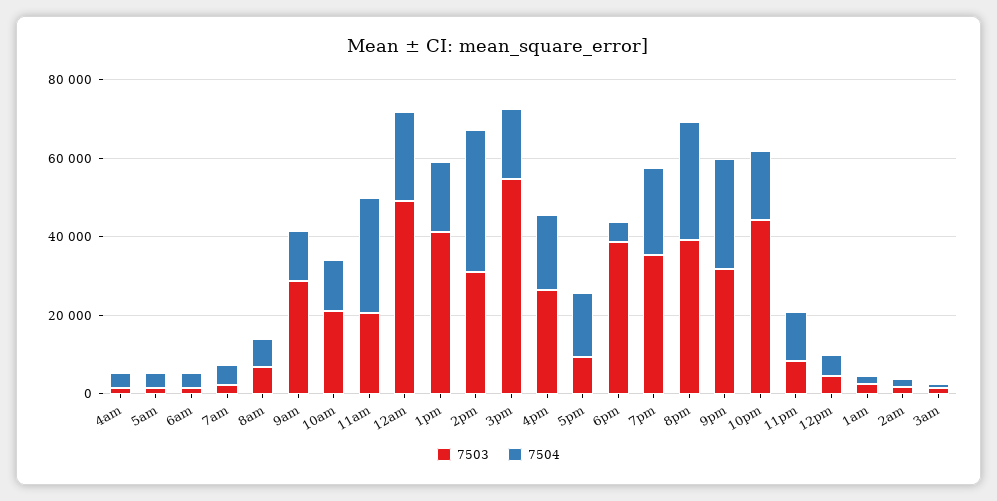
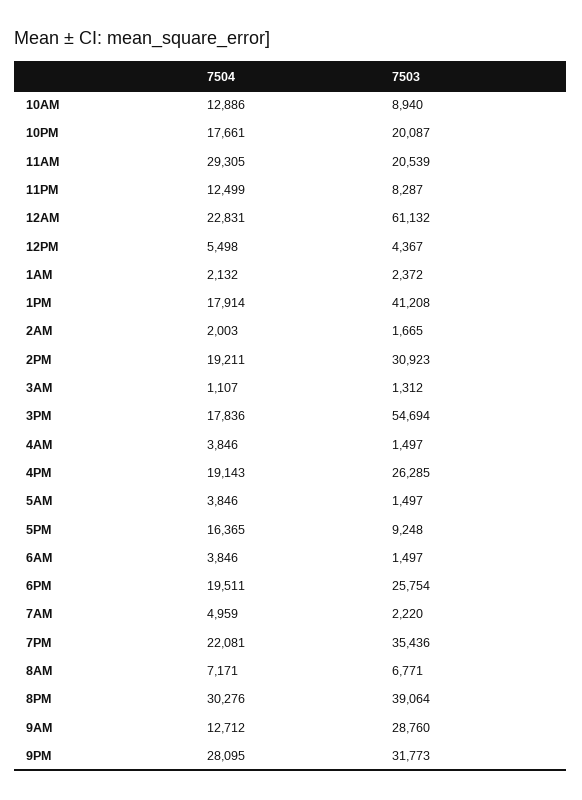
  {
    "7503": {
      "4am": 1497,
      "5am": 1497,
      "6am": 1497,
      "7am": 2220,
      "8am": 6771,
      "9am": 28760,
-     "10am": 20000,
+     "10am": 8940,
      "11am": 20539,
-     "12am": 50000,
+     "12am": 61132,
      "1pm": 41208,
      "2pm": 30923,
      "3pm": 54694,
      "4pm": 26285,
      "5pm": 9248,
-     "6pm": 40000,
+     "6pm": 25754,
      "7pm": 35436,
      "8pm": 39064,
      "9pm": 31773,
-     "10pm": 45000,
+     "10pm": 20087,
      "11pm": 8287,
      "12pm": 4367,
      "1am": 2372,
      "2am": 1665,
      "3am": 1312
    },
    "7504": {
      "4am": 3846,
      "5am": 3846,
      "6am": 3846,
      "7am": 4959,
      "8am": 7171,
      "9am": 12712,
      "10am": 12886,
      "11am": 29305,
      "12am": 22831,
      "1pm": 17914,
-     "2pm": 35000,
+     "2pm": 19211,
      "3pm": 17836,
      "4pm": 19143,
      "5pm": 16365,
-     "6pm": 5000,
+     "6pm": 19511,
      "7pm": 22081,
      "8pm": 30276,
      "9pm": 28095,
      "10pm": 17661,
      "11pm": 12499,
      "12pm": 5498,
      "1am": 2132,
      "2am": 2003,
      "3am": 1107
    }
  }

